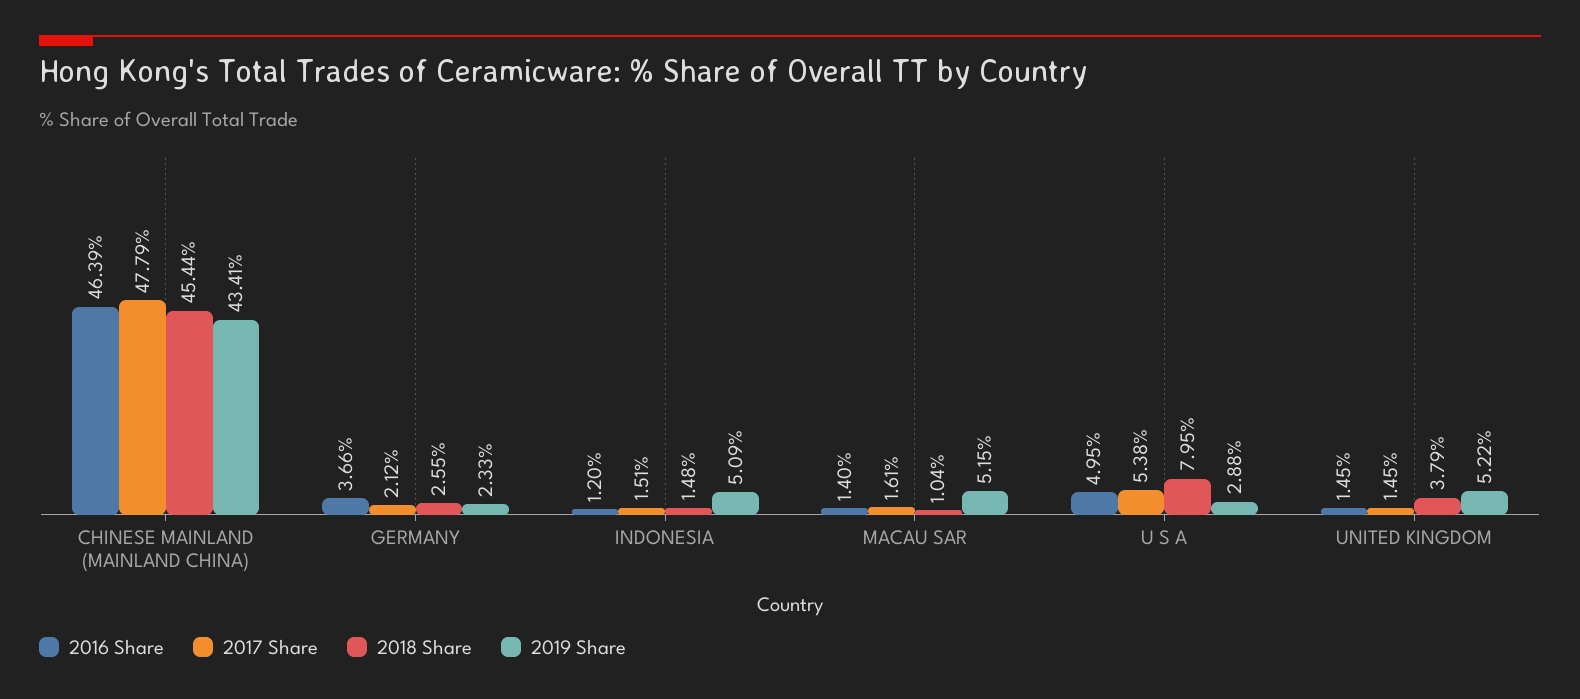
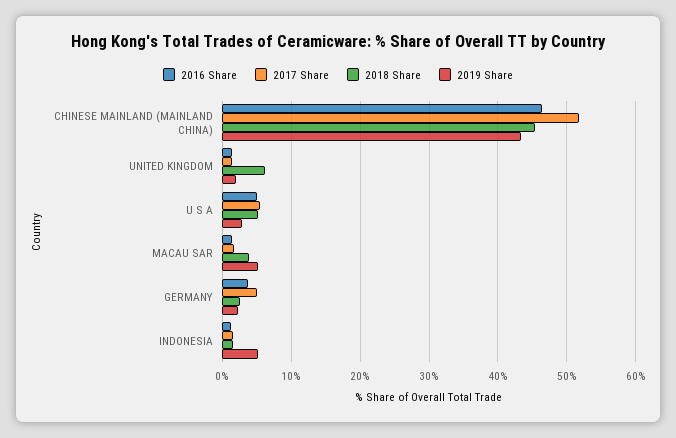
  {
    "2016 Share": {
      "CHINESE MAINLAND (MAINLAND CHINA)": 46.39,
      "GERMANY": 3.66,
      "INDONESIA": 1.2,
      "MACAU SAR": 1.4,
      "U S A": 4.95,
      "UNITED KINGDOM": 1.45
    },
    "2017 Share": {
-     "CHINESE MAINLAND (MAINLAND CHINA)": 47.79,
+     "CHINESE MAINLAND (MAINLAND CHINA)": 52,
-     "GERMANY": 2.12,
+     "GERMANY": 5,
      "INDONESIA": 1.51,
      "MACAU SAR": 1.61,
      "U S A": 5.38,
      "UNITED KINGDOM": 1.45
    },
    "2018 Share": {
      "CHINESE MAINLAND (MAINLAND CHINA)": 45.44,
      "GERMANY": 2.55,
      "INDONESIA": 1.48,
-     "MACAU SAR": 1.04,
+     "MACAU SAR": 4,
-     "U S A": 7.95,
+     "U S A": 5,
-     "UNITED KINGDOM": 3.79
+     "UNITED KINGDOM": 6
    },
    "2019 Share": {
      "CHINESE MAINLAND (MAINLAND CHINA)": 43.41,
      "GERMANY": 2.33,
      "INDONESIA": 5.09,
      "MACAU SAR": 5.15,
      "U S A": 2.88,
-     "UNITED KINGDOM": 5.22
+     "UNITED KINGDOM": 2
    }
  }

